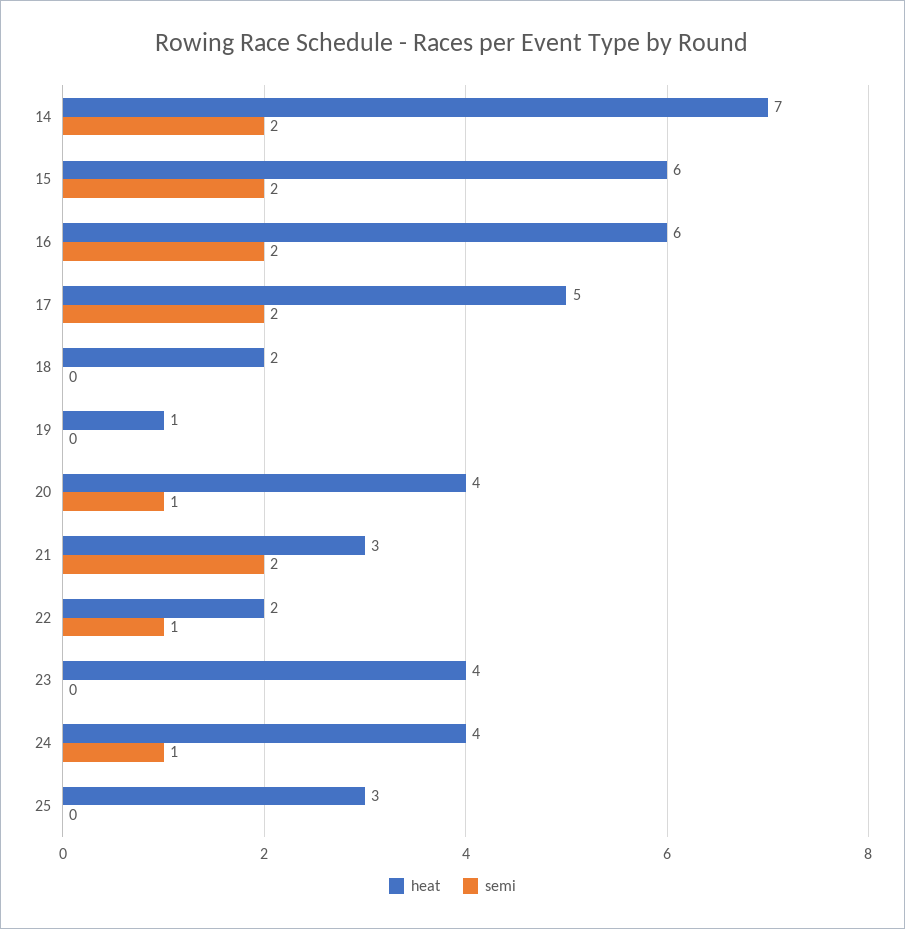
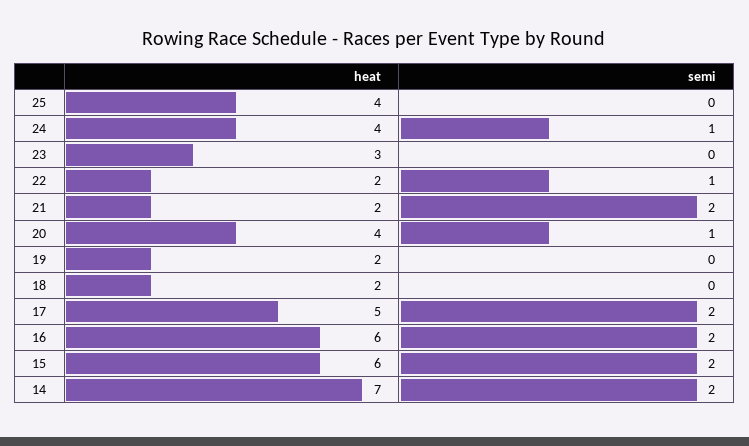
  {
    "heat": {
      "14": 7,
      "15": 6,
      "16": 6,
      "17": 5,
      "18": 2,
-     "19": 1,
+     "19": 2,
      "20": 4,
-     "21": 3,
+     "21": 2,
      "22": 2,
-     "23": 4,
+     "23": 3,
      "24": 4,
-     "25": 3
+     "25": 4
    },
    "semi": {
      "14": 2,
      "15": 2,
      "16": 2,
      "17": 2,
      "18": 0,
      "19": 0,
      "20": 1,
      "21": 2,
      "22": 1,
      "23": 0,
      "24": 1,
      "25": 0
    }
  }

